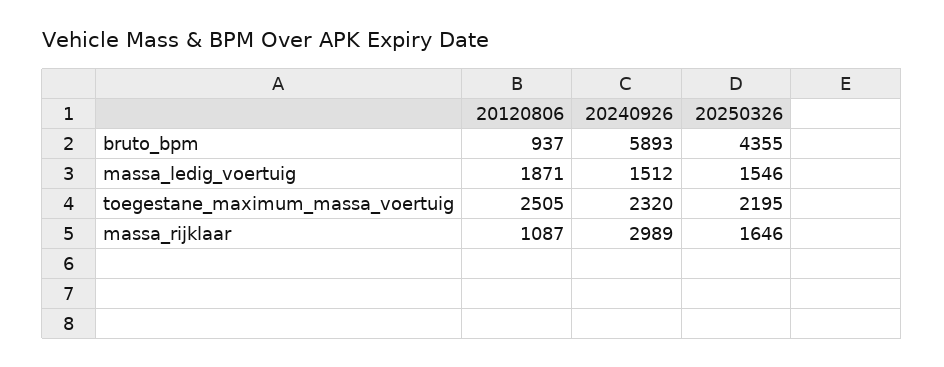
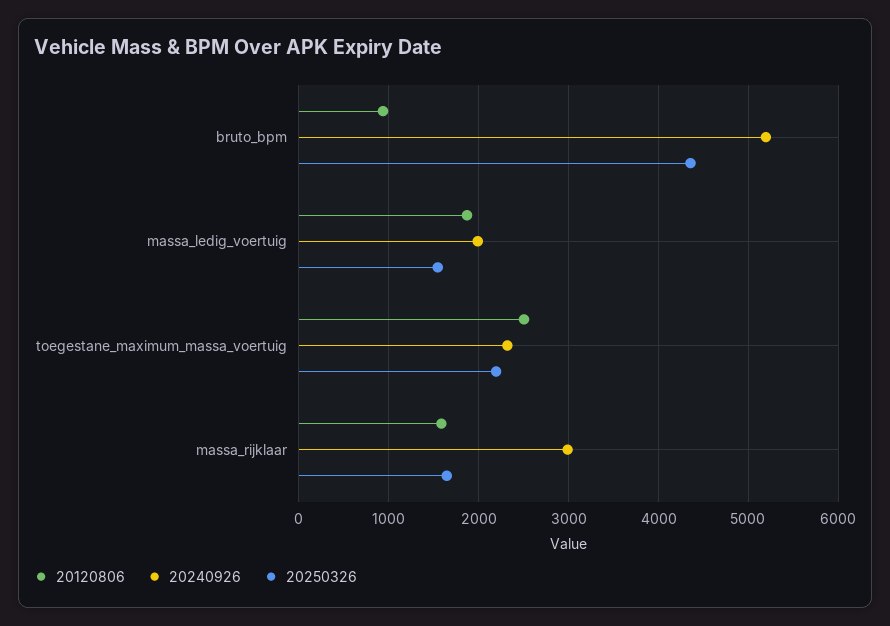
  {
    "20120806": {
      "bruto_bpm": 937,
      "massa_ledig_voertuig": 1871,
      "toegestane_maximum_massa_voertuig": 2505,
-     "massa_rijklaar": 1087
+     "massa_rijklaar": 1600
    },
    "20240926": {
-     "bruto_bpm": 5893,
+     "bruto_bpm": 5200,
-     "massa_ledig_voertuig": 1512,
+     "massa_ledig_voertuig": 2000,
      "toegestane_maximum_massa_voertuig": 2320,
      "massa_rijklaar": 2989
    },
    "20250326": {
      "bruto_bpm": 4355,
      "massa_ledig_voertuig": 1546,
      "toegestane_maximum_massa_voertuig": 2195,
      "massa_rijklaar": 1646
    }
  }

